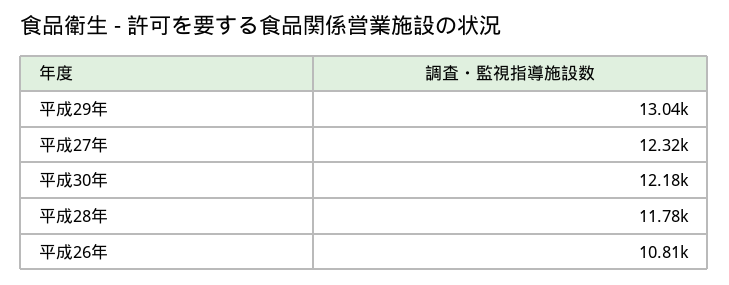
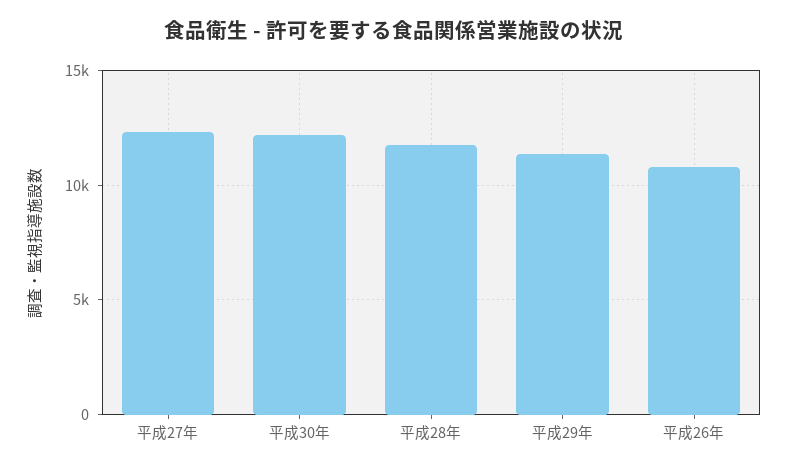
  {
-   "平成29年": 13040,
+   "平成29年": 11500,
    "平成27年": 12320,
    "平成30年": 12180,
    "平成28年": 11780,
    "平成26年": 10810
  }

